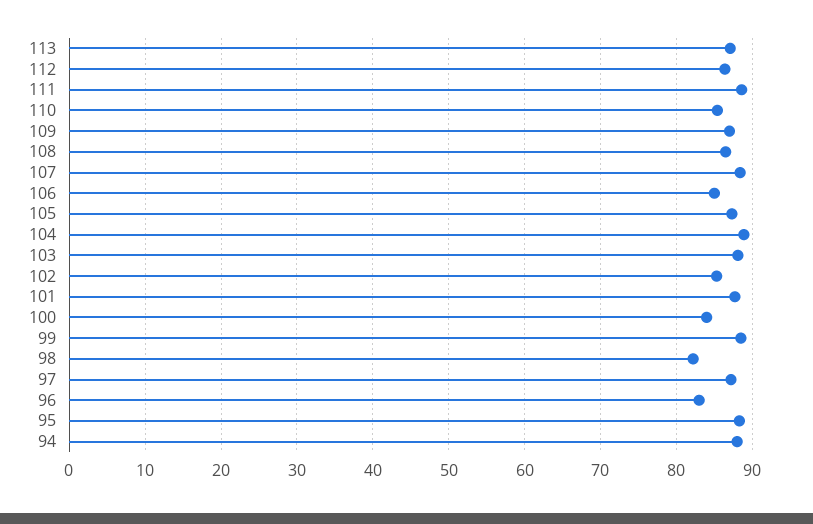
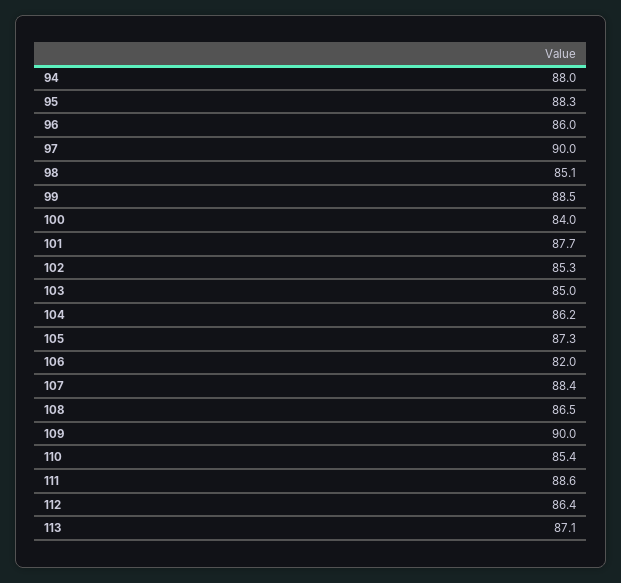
  {
    "113": 87.1,
    "112": 86.4,
    "111": 88.6,
    "110": 85.4,
-   "109": 87,
+   "109": 90,
    "108": 86.5,
    "107": 88.4,
-   "106": 85,
+   "106": 82,
    "105": 87.3,
-   "104": 89,
+   "104": 86.2,
-   "103": 88,
+   "103": 85,
    "102": 85.3,
    "101": 87.7,
    "100": 84,
    "99": 88.5,
-   "98": 82,
+   "98": 85.1,
-   "97": 87,
+   "97": 90,
-   "96": 83,
+   "96": 86,
    "95": 88.3,
    "94": 88
  }

